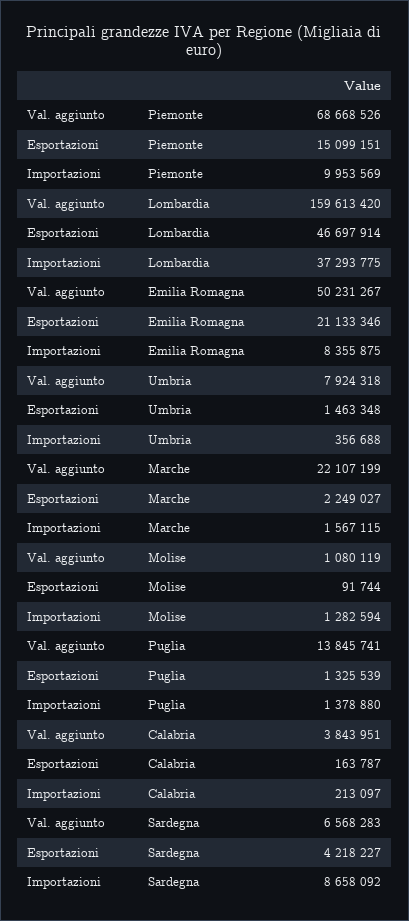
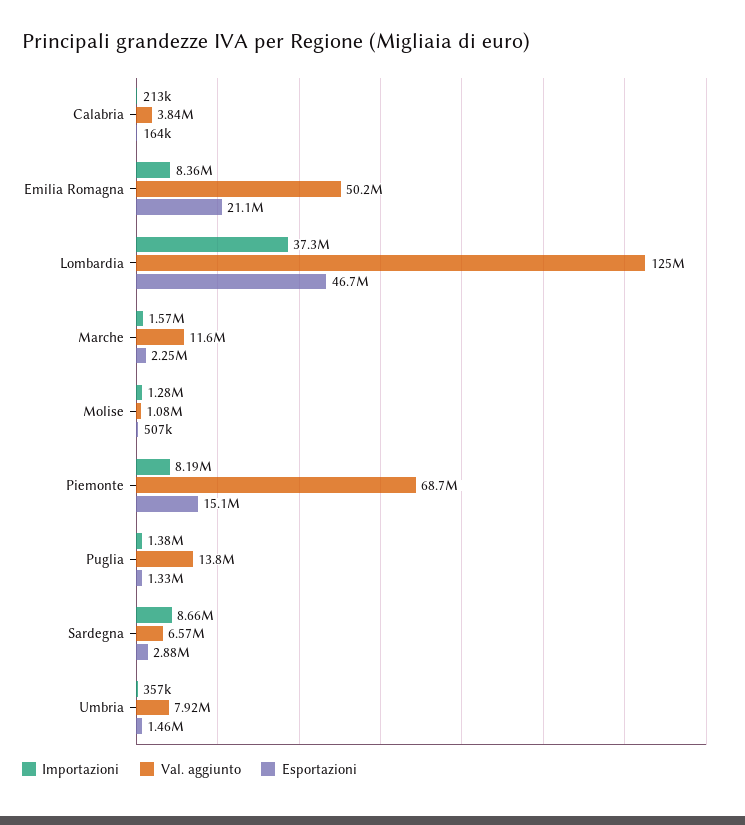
  {
    "Val. aggiunto": {
      "Piemonte": 68668526,
-     "Lombardia": 159613420,
+     "Lombardia": 125000000,
      "Emilia Romagna": 50231267,
      "Umbria": 7924318,
-     "Marche": 22107199,
+     "Marche": 11600000,
      "Molise": 1080119,
      "Puglia": 13845741,
      "Calabria": 3843951,
      "Sardegna": 6568283
    },
    "Esportazioni": {
      "Piemonte": 15099151,
      "Lombardia": 46697914,
      "Emilia Romagna": 21133346,
      "Umbria": 1463348,
      "Marche": 2249027,
-     "Molise": 91744,
+     "Molise": 507000,
      "Puglia": 1325539,
      "Calabria": 163787,
-     "Sardegna": 4218227
+     "Sardegna": 2880000
    },
    "Importazioni": {
-     "Piemonte": 9953569,
+     "Piemonte": 8190000,
      "Lombardia": 37293775,
      "Emilia Romagna": 8355875,
      "Umbria": 356688,
      "Marche": 1567115,
      "Molise": 1282594,
      "Puglia": 1378880,
      "Calabria": 213097,
      "Sardegna": 8658092
    }
  }

